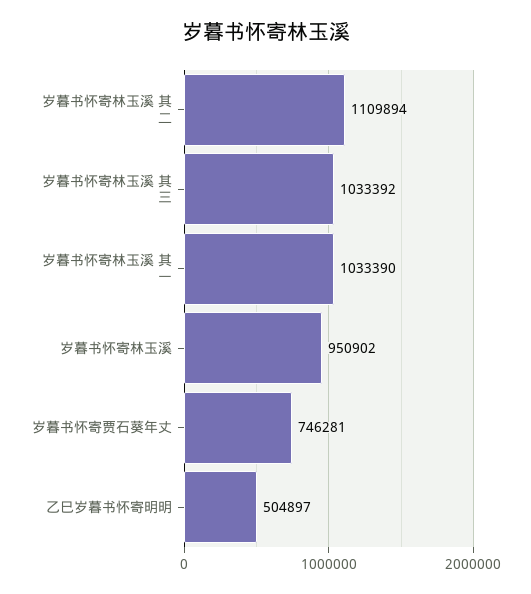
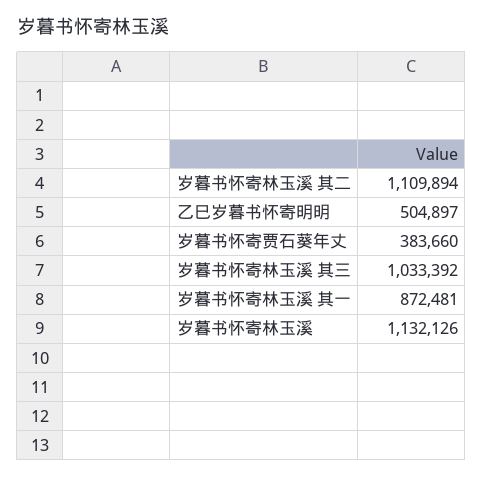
  {
    "岁暮书怀寄林玉溪 其二": 1109894,
    "岁暮书怀寄林玉溪 其三": 1033392,
-   "岁暮书怀寄林玉溪 其一": 1033390,
+   "岁暮书怀寄林玉溪 其一": 872481,
-   "岁暮书怀寄林玉溪": 950902,
+   "岁暮书怀寄林玉溪": 1132126,
-   "岁暮书怀寄贾石葵年丈": 746281,
+   "岁暮书怀寄贾石葵年丈": 383660,
    "乙巳岁暮书怀寄明明": 504897
  }

